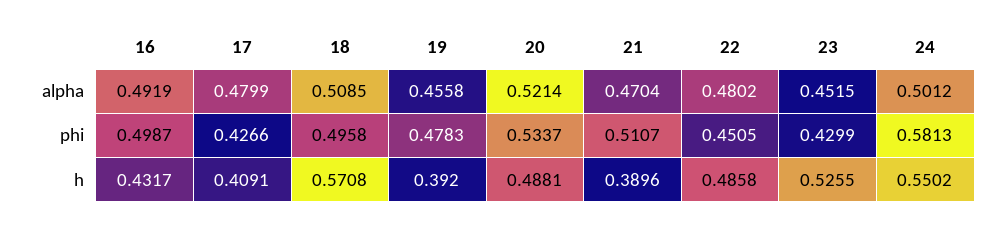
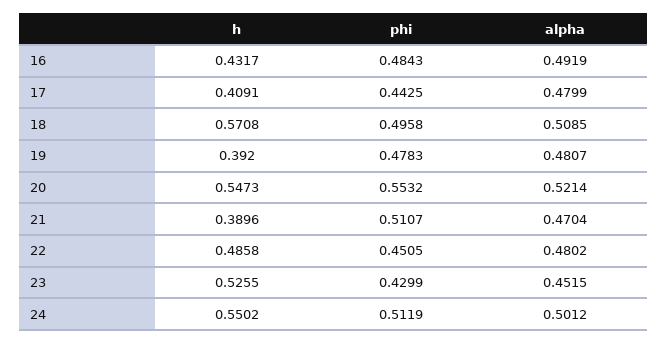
  {
    "16": {
      "alpha": 0.4919,
-     "phi": 0.4987,
+     "phi": 0.4843,
      "h": 0.4317
    },
    "17": {
      "alpha": 0.4799,
-     "phi": 0.4266,
+     "phi": 0.4425,
      "h": 0.4091
    },
    "18": {
      "alpha": 0.5085,
      "phi": 0.4958,
      "h": 0.5708
    },
    "19": {
-     "alpha": 0.4558,
+     "alpha": 0.4807,
      "phi": 0.4783,
      "h": 0.392
    },
    "20": {
      "alpha": 0.5214,
-     "phi": 0.5337,
+     "phi": 0.5532,
-     "h": 0.4881
+     "h": 0.5473
    },
    "21": {
      "alpha": 0.4704,
      "phi": 0.5107,
      "h": 0.3896
    },
    "22": {
      "alpha": 0.4802,
      "phi": 0.4505,
      "h": 0.4858
    },
    "23": {
      "alpha": 0.4515,
      "phi": 0.4299,
      "h": 0.5255
    },
    "24": {
      "alpha": 0.5012,
-     "phi": 0.5813,
+     "phi": 0.5119,
      "h": 0.5502
    }
  }

